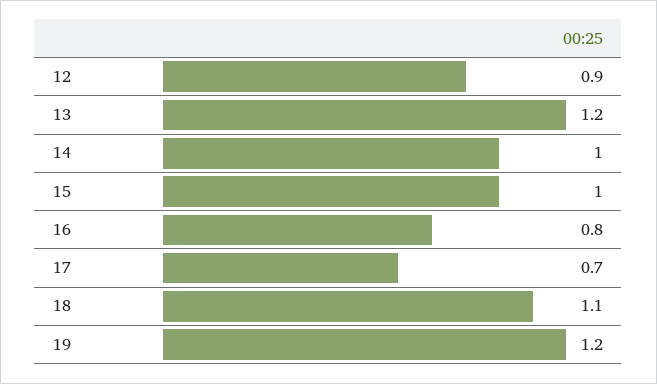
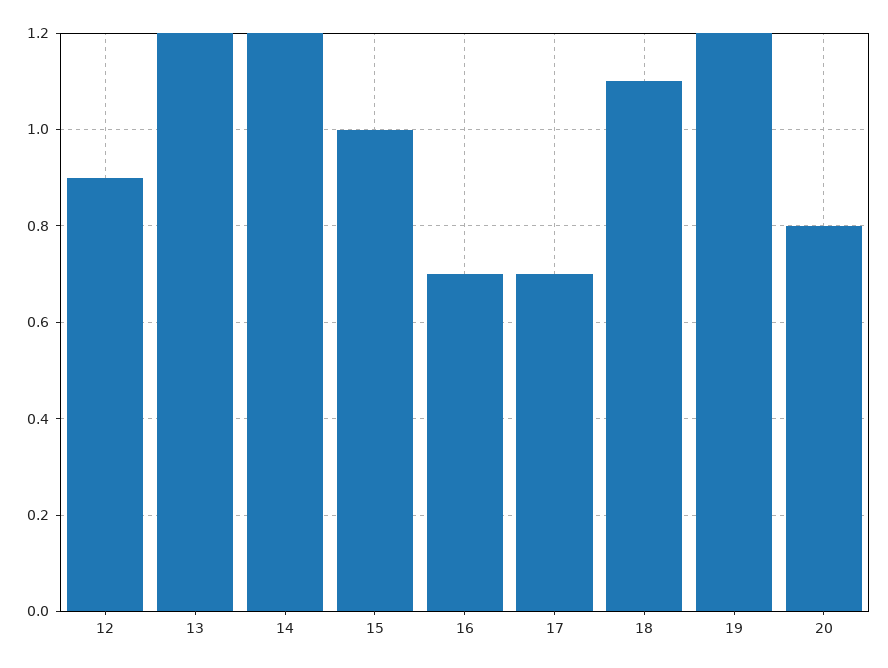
  {
    "12": 0.9,
    "13": 1.2,
-   "14": 1,
+   "14": 1.2,
    "15": 1,
-   "16": 0.8,
+   "16": 0.7,
    "17": 0.7,
    "18": 1.1,
-   "19": 1.2
+   "19": 1.2,
+   "20": 0.8
  }

